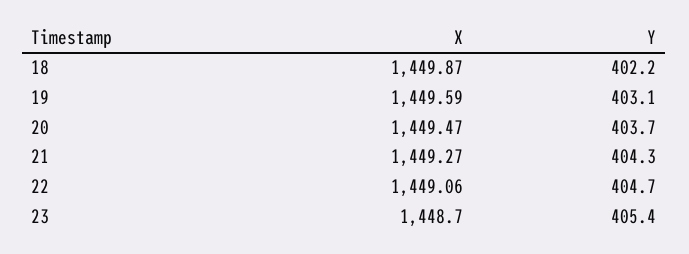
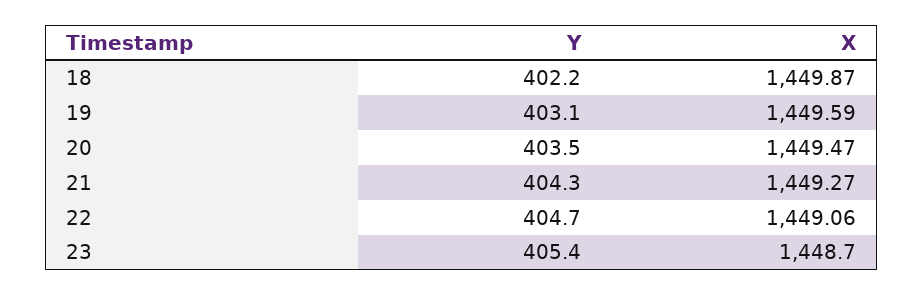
  {
    "X": {
      "18": 1449.87,
      "19": 1449.59,
      "20": 1449.47,
      "21": 1449.27,
      "22": 1449.06,
      "23": 1448.7
    },
    "Y": {
      "18": 402.2,
      "19": 403.1,
-     "20": 403.7,
+     "20": 403.5,
      "21": 404.3,
      "22": 404.7,
      "23": 405.4
    }
  }

